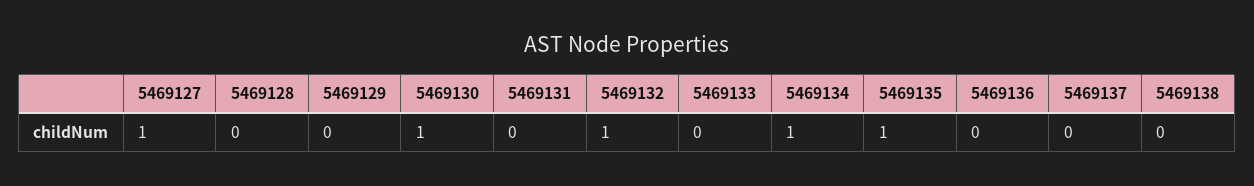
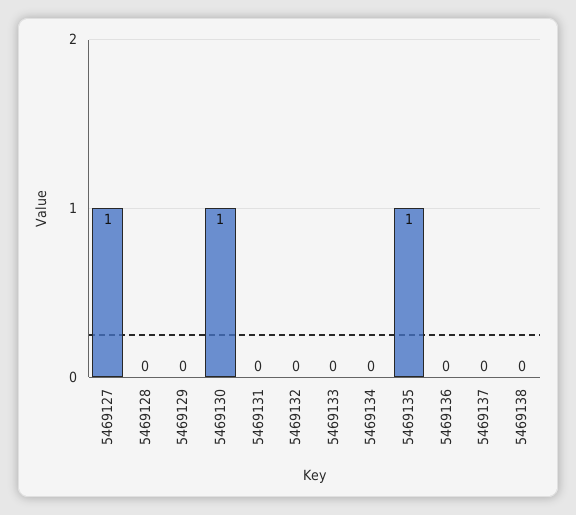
  {
    "5469127": 1,
    "5469128": 0,
    "5469129": 0,
    "5469130": 1,
    "5469131": 0,
-   "5469132": 1,
+   "5469132": 0,
    "5469133": 0,
-   "5469134": 1,
+   "5469134": 0,
    "5469135": 1,
    "5469136": 0,
    "5469137": 0,
    "5469138": 0
  }

